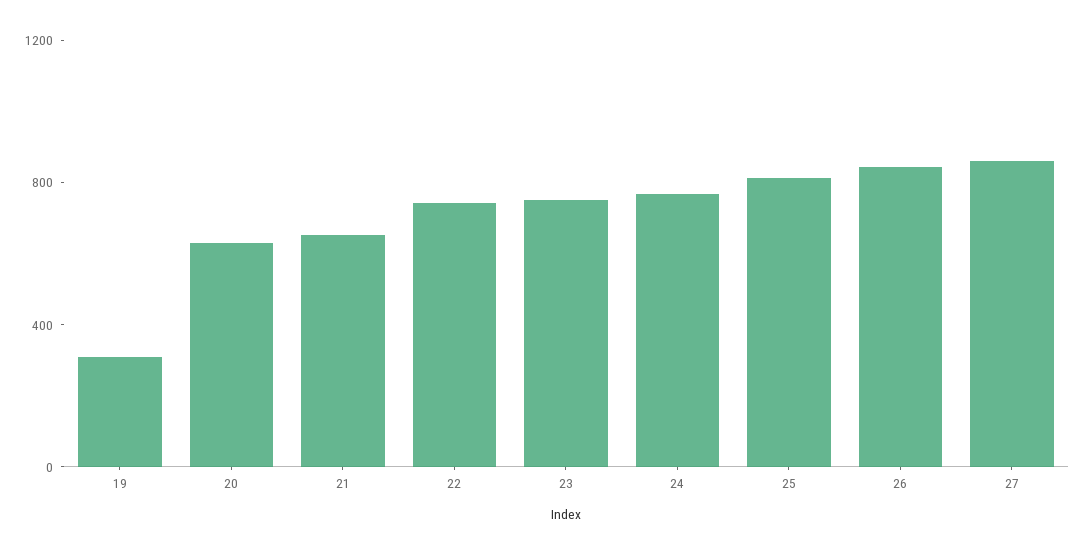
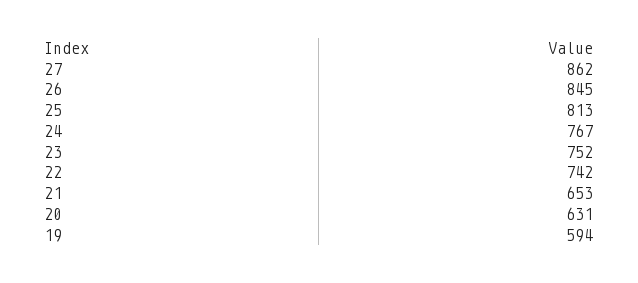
  {
-   "19": 300,
+   "19": 594,
    "20": 631,
    "21": 653,
    "22": 742,
    "23": 752,
    "24": 767,
    "25": 813,
    "26": 845,
    "27": 862
  }

